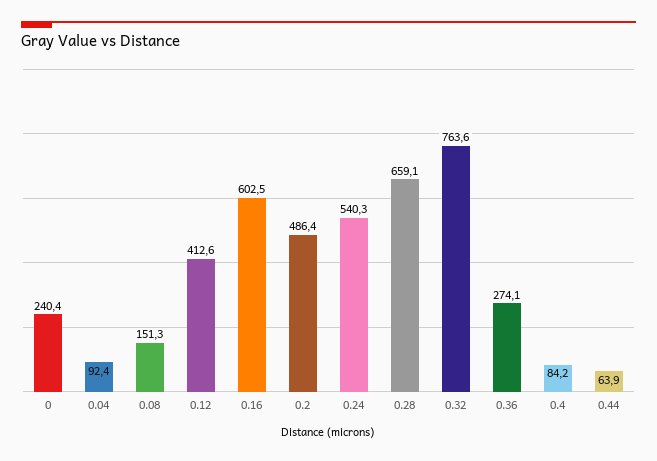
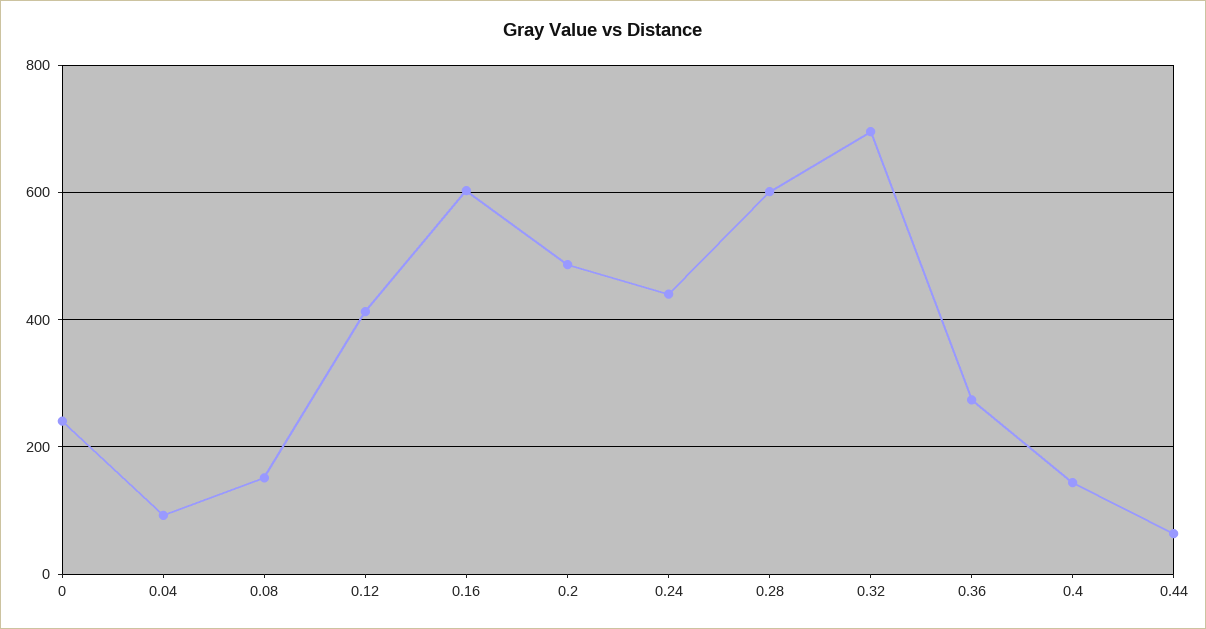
  {
    "0": 240.4,
    "0.04": 92.4,
    "0.08": 151.3,
    "0.12": 412.6,
    "0.16": 602.5,
    "0.2": 486.4,
-   "0.24": 540.3,
+   "0.24": 440,
-   "0.28": 659.1,
+   "0.28": 600,
-   "0.32": 763.6,
+   "0.32": 700,
    "0.36": 274.1,
-   "0.4": 84.2,
+   "0.4": 140,
    "0.44": 63.9
  }

